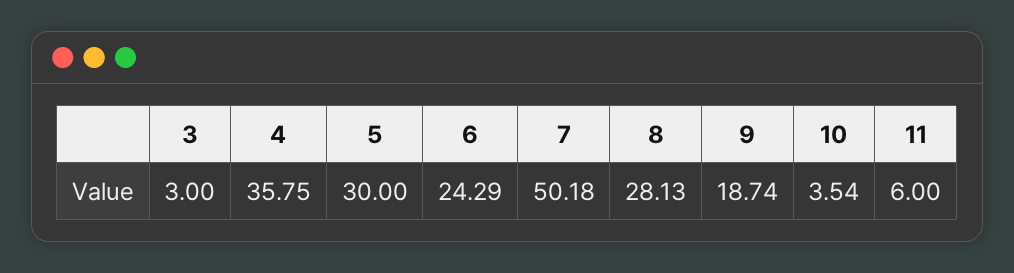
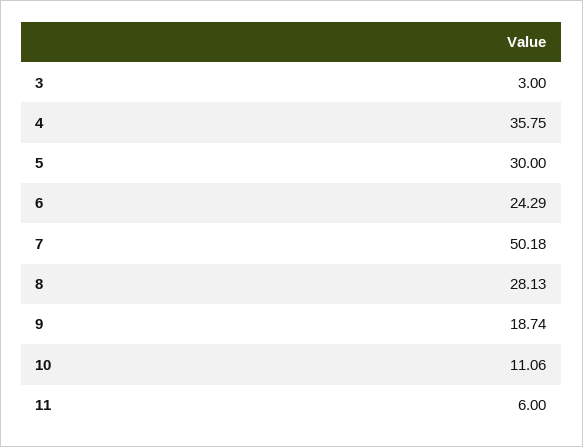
  {
    "3": 3,
    "4": 35.75,
    "5": 30,
    "6": 24.29,
    "7": 50.18,
    "8": 28.13,
    "9": 18.74,
-   "10": 3.54,
+   "10": 11.06,
    "11": 6
  }

